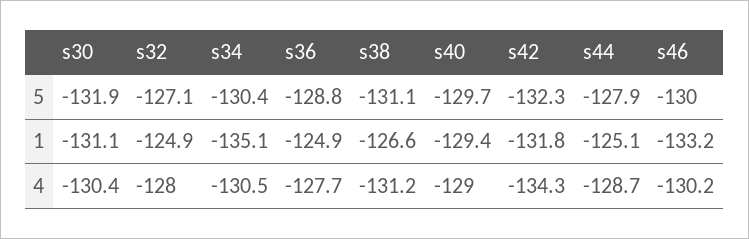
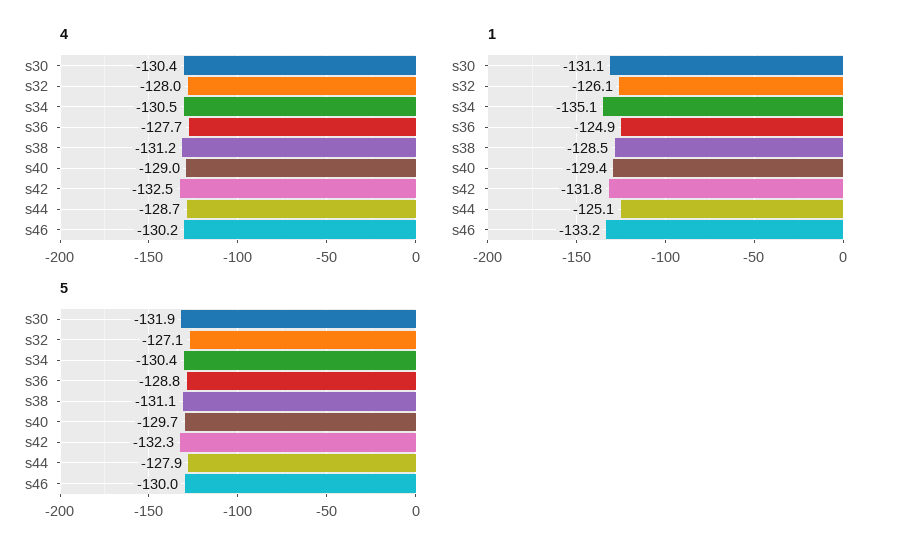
  {
    "5": {
      "s30": -131.9,
      "s32": -127.1,
      "s34": -130.4,
      "s36": -128.8,
      "s38": -131.1,
      "s40": -129.7,
      "s42": -132.3,
      "s44": -127.9,
      "s46": -130
    },
    "1": {
      "s30": -131.1,
-     "s32": -124.9,
+     "s32": -126.1,
      "s34": -135.1,
      "s36": -124.9,
-     "s38": -126.6,
+     "s38": -128.5,
      "s40": -129.4,
      "s42": -131.8,
      "s44": -125.1,
      "s46": -133.2
    },
    "4": {
      "s30": -130.4,
      "s32": -128,
      "s34": -130.5,
      "s36": -127.7,
      "s38": -131.2,
      "s40": -129,
-     "s42": -134.3,
+     "s42": -132.5,
      "s44": -128.7,
      "s46": -130.2
    }
  }

